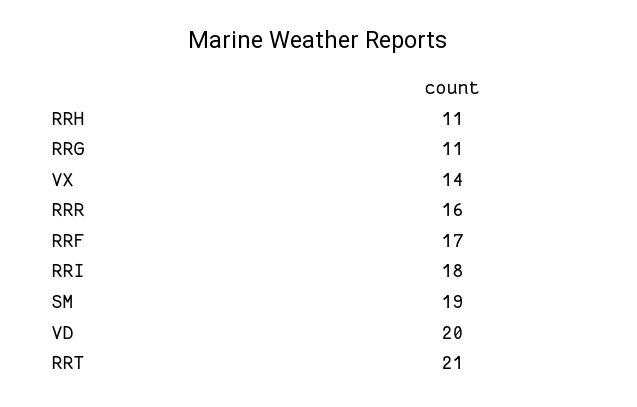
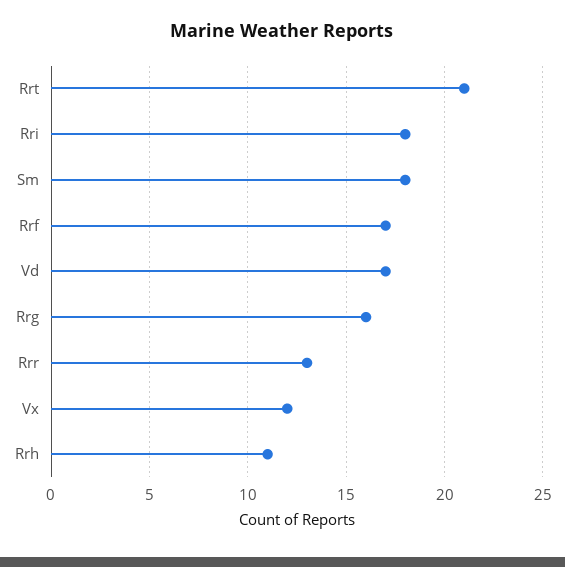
  {
    "RRH": 11,
-   "RRG": 11,
+   "RRG": 16,
-   "VX": 14,
+   "VX": 12,
-   "RRR": 16,
+   "RRR": 13,
    "RRF": 17,
    "RRI": 18,
-   "SM": 19,
+   "SM": 18,
-   "VD": 20,
+   "VD": 17,
    "RRT": 21
  }

